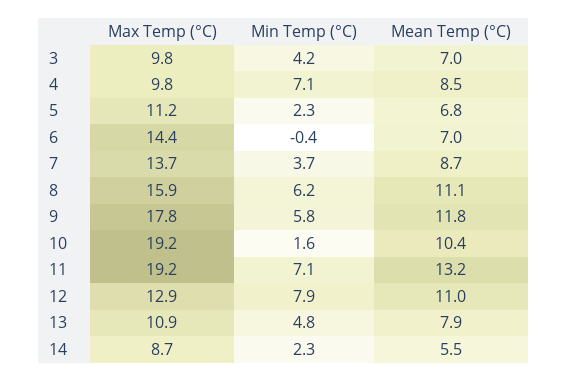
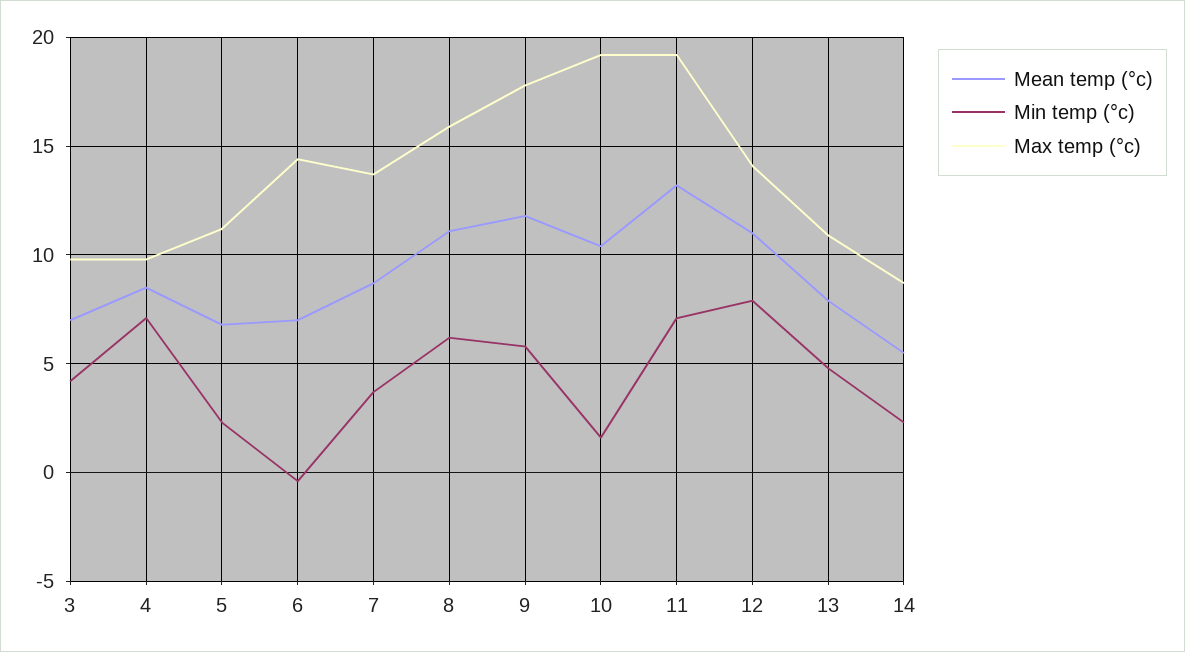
  {
    "Max Temp (°C)": {
      "3": 9.8,
      "4": 9.8,
      "5": 11.2,
      "6": 14.4,
      "7": 13.7,
      "8": 15.9,
      "9": 17.8,
      "10": 19.2,
      "11": 19.2,
-     "12": 12.9,
+     "12": 14,
      "13": 10.9,
      "14": 8.7
    },
    "Min Temp (°C)": {
      "3": 4.2,
      "4": 7.1,
      "5": 2.3,
      "6": -0.4,
      "7": 3.7,
      "8": 6.2,
      "9": 5.8,
      "10": 1.6,
      "11": 7.1,
      "12": 7.9,
      "13": 4.8,
      "14": 2.3
    },
    "Mean Temp (°C)": {
      "3": 7,
      "4": 8.5,
      "5": 6.8,
      "6": 7,
      "7": 8.7,
      "8": 11.1,
      "9": 11.8,
      "10": 10.4,
      "11": 13.2,
      "12": 11,
      "13": 7.9,
      "14": 5.5
    }
  }

